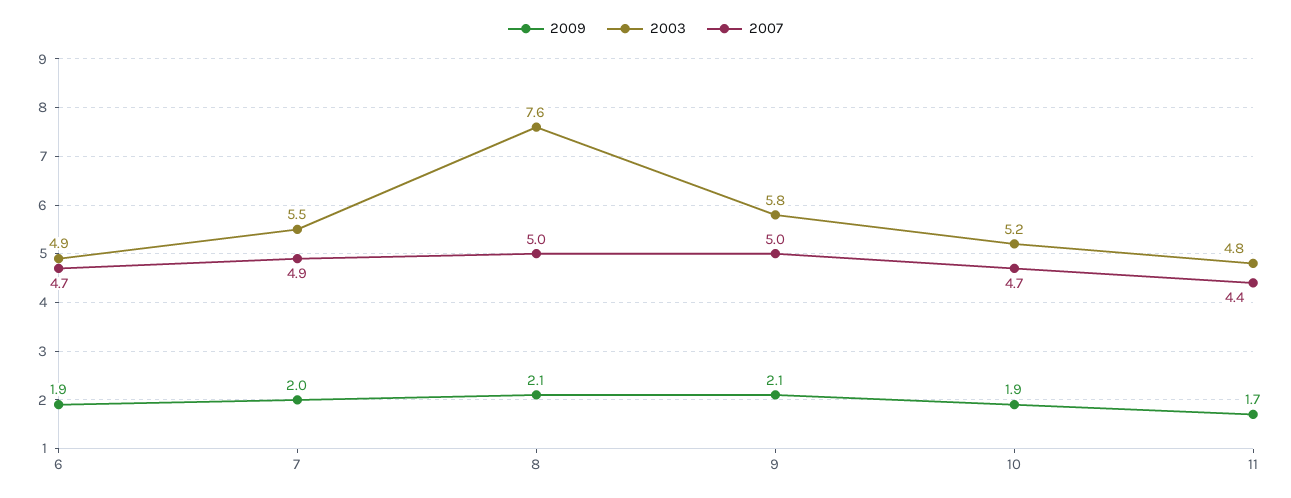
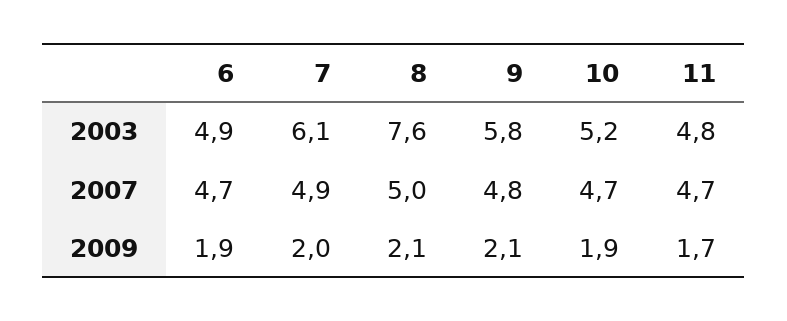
  {
    "2009": {
      "6": 1.9,
      "7": 2,
      "8": 2.1,
      "9": 2.1,
      "10": 1.9,
      "11": 1.7
    },
    "2003": {
      "6": 4.9,
-     "7": 5.5,
+     "7": 6.1,
      "8": 7.6,
      "9": 5.8,
      "10": 5.2,
      "11": 4.8
    },
    "2007": {
      "6": 4.7,
      "7": 4.9,
      "8": 5,
-     "9": 5,
+     "9": 4.8,
      "10": 4.7,
-     "11": 4.4
+     "11": 4.7
    }
  }

